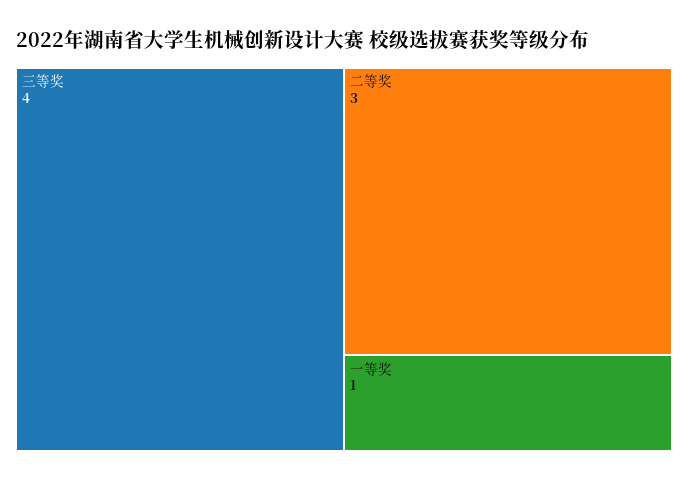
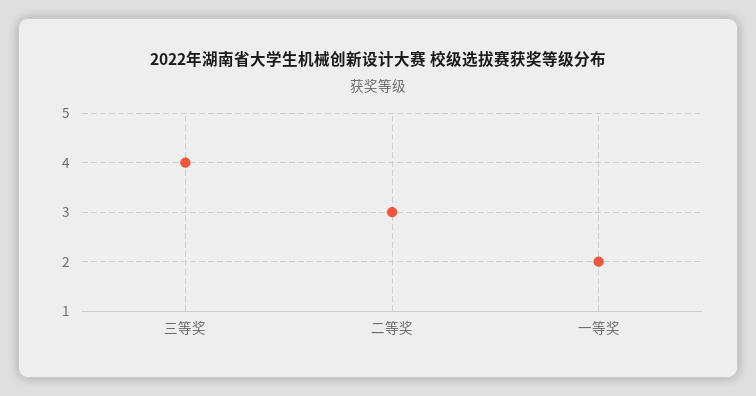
  {
    "三等奖": 4,
    "二等奖": 3,
-   "一等奖": 1
+   "一等奖": 2
  }

